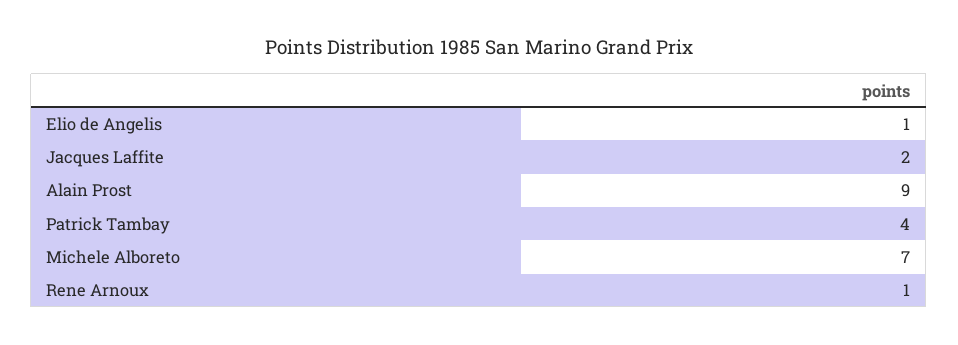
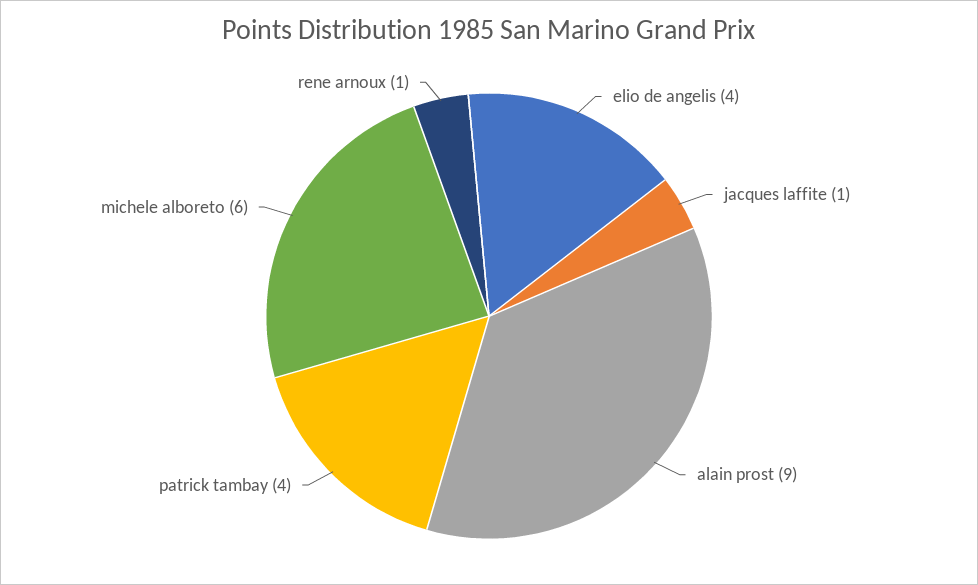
  {
-   "Elio de Angelis": 1,
+   "Elio de Angelis": 4,
-   "Jacques Laffite": 2,
+   "Jacques Laffite": 1,
    "Alain Prost": 9,
    "Patrick Tambay": 4,
-   "Michele Alboreto": 7,
+   "Michele Alboreto": 6,
    "Rene Arnoux": 1
  }

